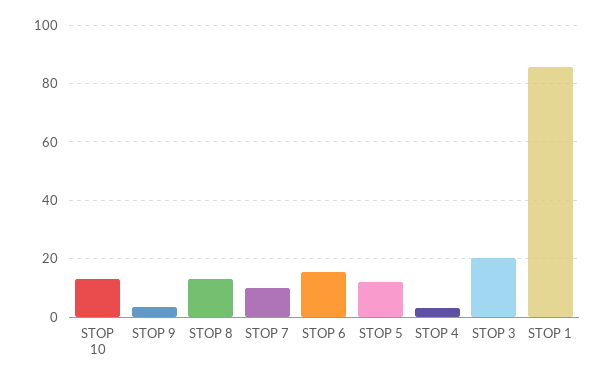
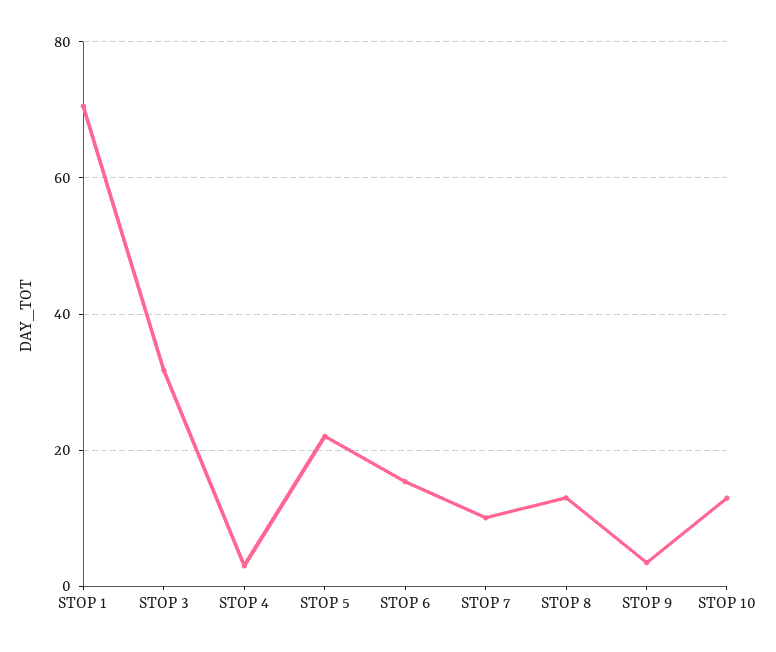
  {
    "STOP 10": 12,
    "STOP 9": 4,
    "STOP 8": 12,
    "STOP 7": 10,
    "STOP 6": 16,
-   "STOP 5": 12.5,
+   "STOP 5": 22,
    "STOP 4": 2,
-   "STOP 3": 20,
+   "STOP 3": 32,
-   "STOP 1": 85
+   "STOP 1": 70
  }

